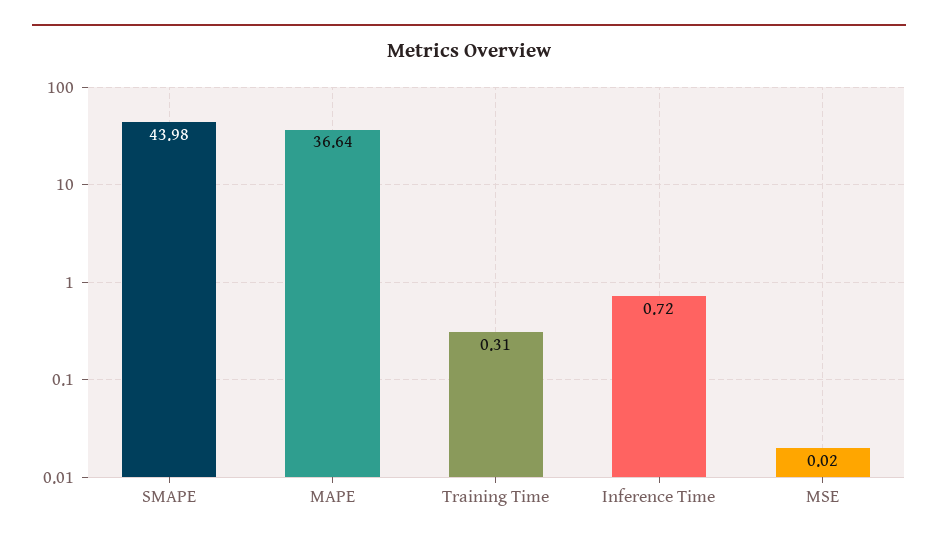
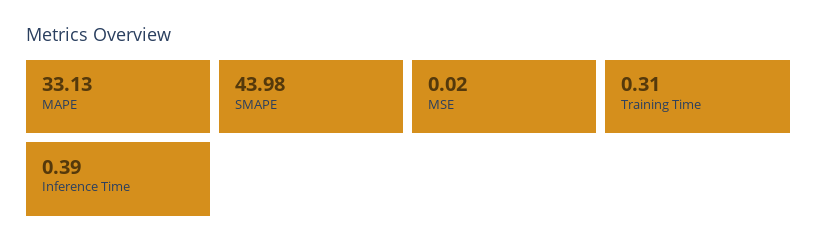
  {
    "SMAPE": 43.98,
-   "MAPE": 36.64,
+   "MAPE": 33.13,
    "Training Time": 0.31,
-   "Inference Time": 0.72,
+   "Inference Time": 0.39,
    "MSE": 0.02
  }

